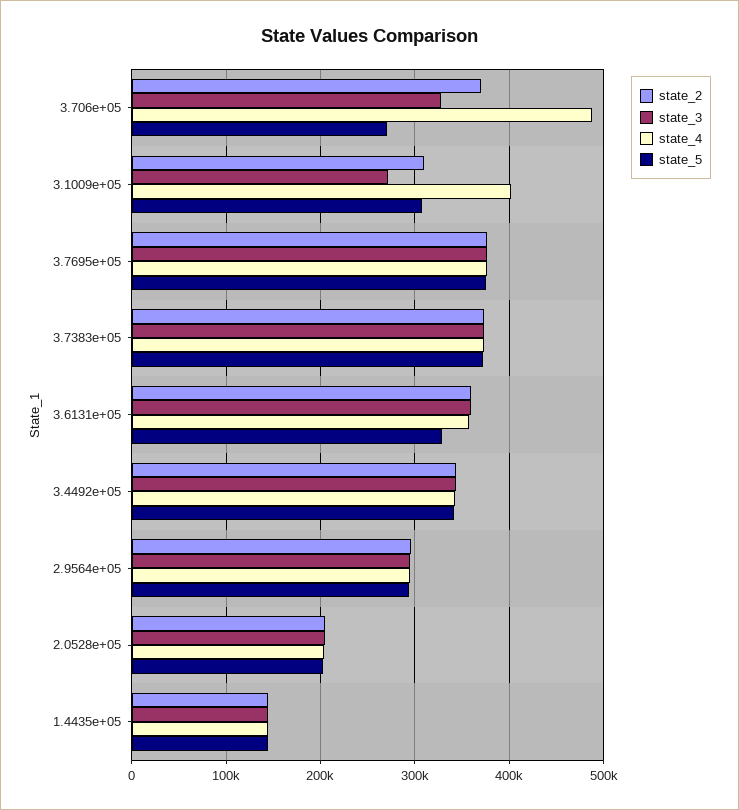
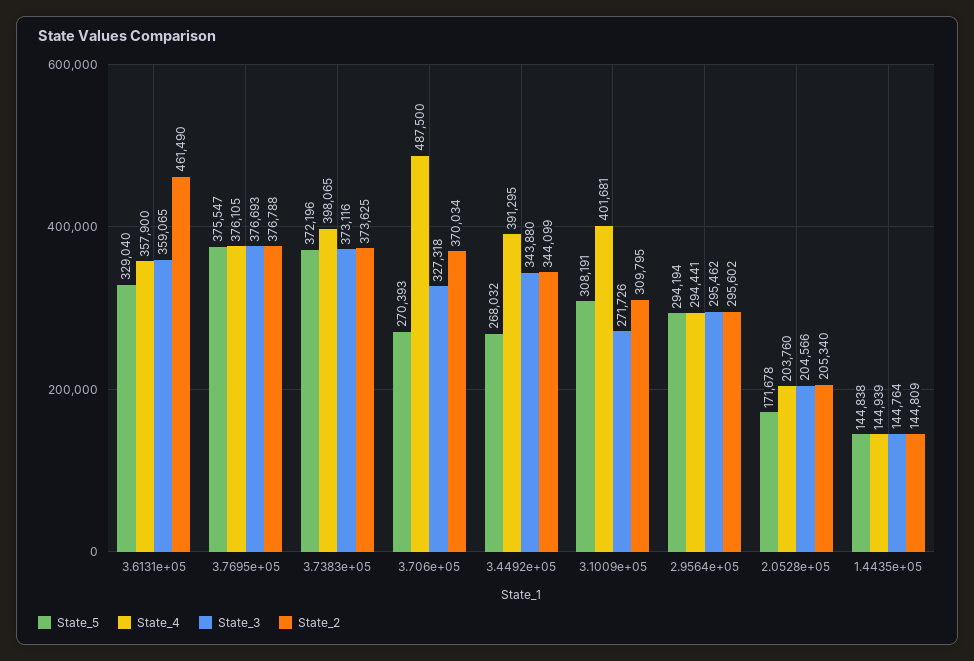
  {
    "state_2": {
      "3.706e+05": 370034,
      "3.1009e+05": 309795,
      "3.7695e+05": 376788,
      "3.7383e+05": 373625,
-     "3.6131e+05": 360000,
+     "3.6131e+05": 461490,
      "3.4492e+05": 344099,
      "2.9564e+05": 295602,
      "2.0528e+05": 205340,
      "1.4435e+05": 144809
    },
    "state_3": {
      "3.706e+05": 327318,
      "3.1009e+05": 271726,
      "3.7695e+05": 376693,
      "3.7383e+05": 373116,
      "3.6131e+05": 359065,
      "3.4492e+05": 343880,
      "2.9564e+05": 295462,
      "2.0528e+05": 204566,
      "1.4435e+05": 144764
    },
    "state_4": {
      "3.706e+05": 487500,
      "3.1009e+05": 401681,
      "3.7695e+05": 376105,
-     "3.7383e+05": 370000,
+     "3.7383e+05": 398065,
      "3.6131e+05": 357900,
-     "3.4492e+05": 340000,
+     "3.4492e+05": 391295,
      "2.9564e+05": 294441,
      "2.0528e+05": 203760,
      "1.4435e+05": 144939
    },
    "state_5": {
      "3.706e+05": 270393,
      "3.1009e+05": 308191,
      "3.7695e+05": 375547,
      "3.7383e+05": 372196,
      "3.6131e+05": 329040,
-     "3.4492e+05": 340000,
+     "3.4492e+05": 268032,
      "2.9564e+05": 294194,
-     "2.0528e+05": 200000,
+     "2.0528e+05": 171678,
      "1.4435e+05": 144838
    }
  }

